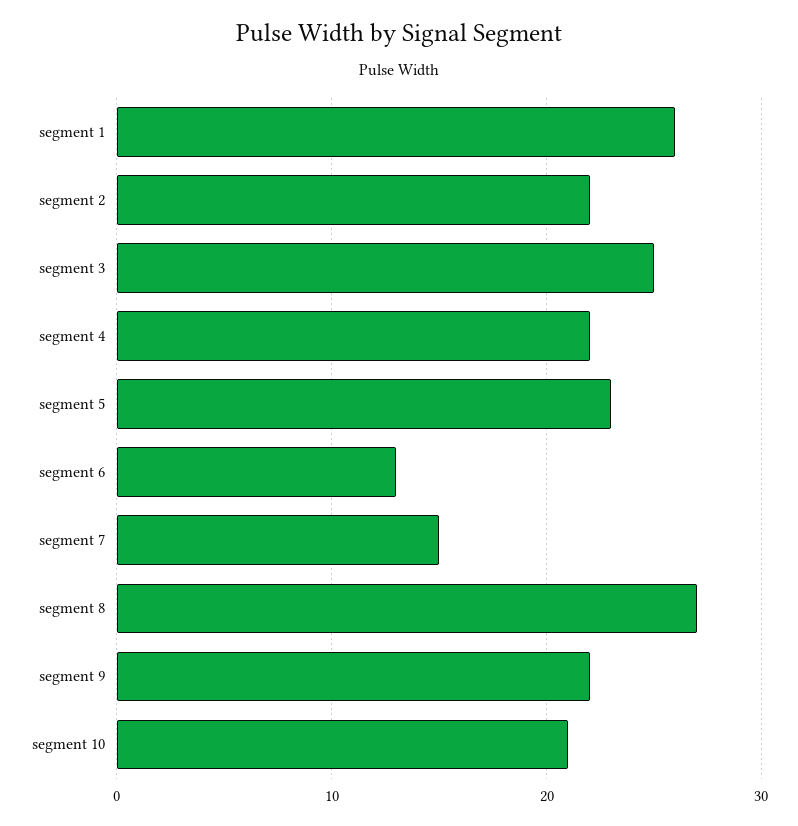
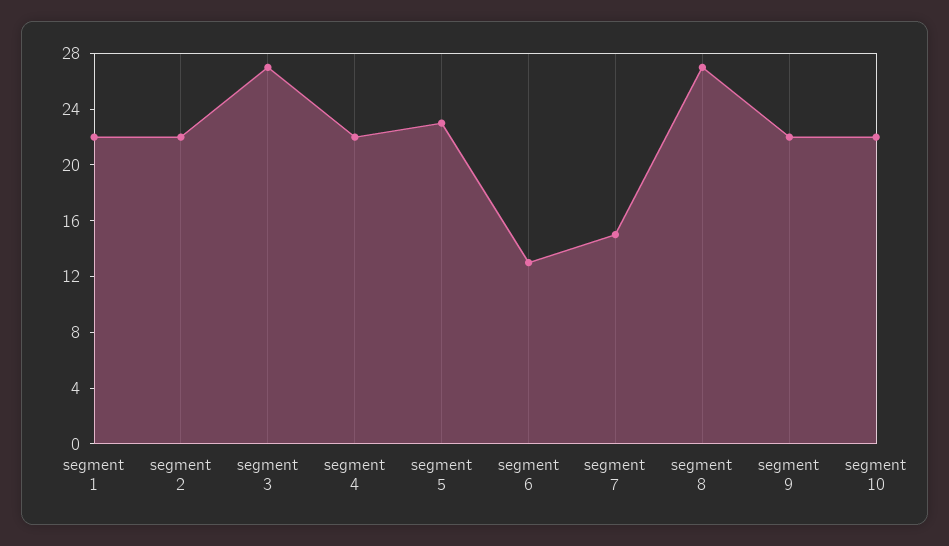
  {
-   "segment 1": 26,
+   "segment 1": 22,
    "segment 2": 22,
-   "segment 3": 25,
+   "segment 3": 27,
    "segment 4": 22,
    "segment 5": 23,
    "segment 6": 13,
    "segment 7": 15,
    "segment 8": 27,
    "segment 9": 22,
-   "segment 10": 21
+   "segment 10": 22
  }

